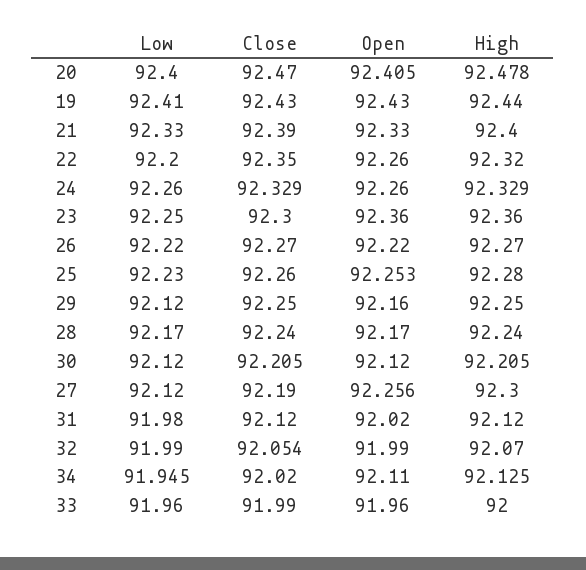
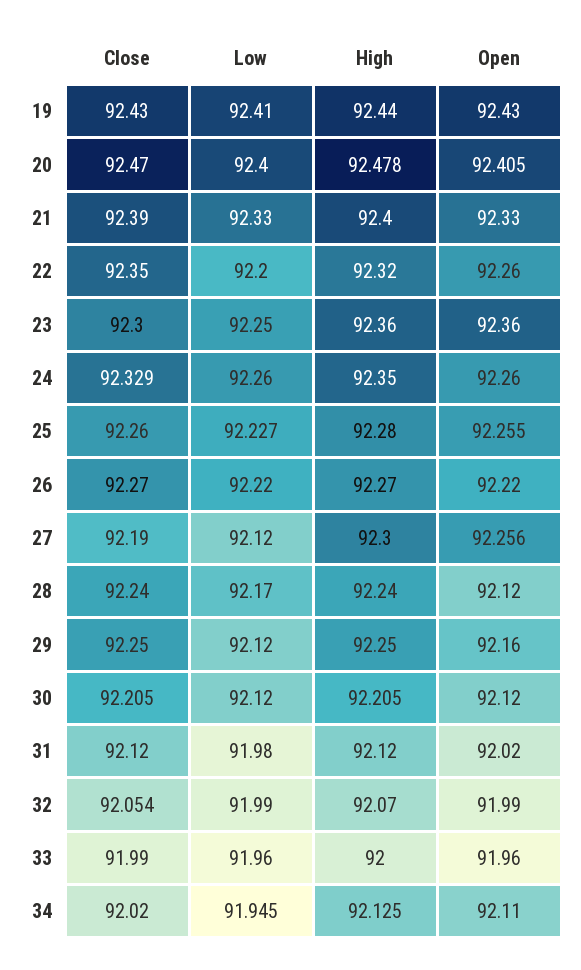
  {
    "Low": {
      "20": 92.4,
      "19": 92.41,
      "21": 92.33,
      "22": 92.2,
      "24": 92.26,
      "23": 92.25,
      "26": 92.22,
-     "25": 92.23,
+     "25": 92.227,
      "29": 92.12,
      "28": 92.17,
      "30": 92.12,
      "27": 92.12,
      "31": 91.98,
      "32": 91.99,
      "34": 91.945,
      "33": 91.96
    },
    "Close": {
      "20": 92.47,
      "19": 92.43,
      "21": 92.39,
      "22": 92.35,
      "24": 92.329,
      "23": 92.3,
      "26": 92.27,
      "25": 92.26,
      "29": 92.25,
      "28": 92.24,
      "30": 92.205,
      "27": 92.19,
      "31": 92.12,
      "32": 92.054,
      "34": 92.02,
      "33": 91.99
    },
    "Open": {
      "20": 92.405,
      "19": 92.43,
      "21": 92.33,
      "22": 92.26,
      "24": 92.26,
      "23": 92.36,
      "26": 92.22,
-     "25": 92.253,
+     "25": 92.255,
      "29": 92.16,
-     "28": 92.17,
+     "28": 92.12,
      "30": 92.12,
      "27": 92.256,
      "31": 92.02,
      "32": 91.99,
      "34": 92.11,
      "33": 91.96
    },
    "High": {
      "20": 92.478,
      "19": 92.44,
      "21": 92.4,
      "22": 92.32,
-     "24": 92.329,
+     "24": 92.35,
      "23": 92.36,
      "26": 92.27,
      "25": 92.28,
      "29": 92.25,
      "28": 92.24,
      "30": 92.205,
      "27": 92.3,
      "31": 92.12,
      "32": 92.07,
      "34": 92.125,
      "33": 92
    }
  }

